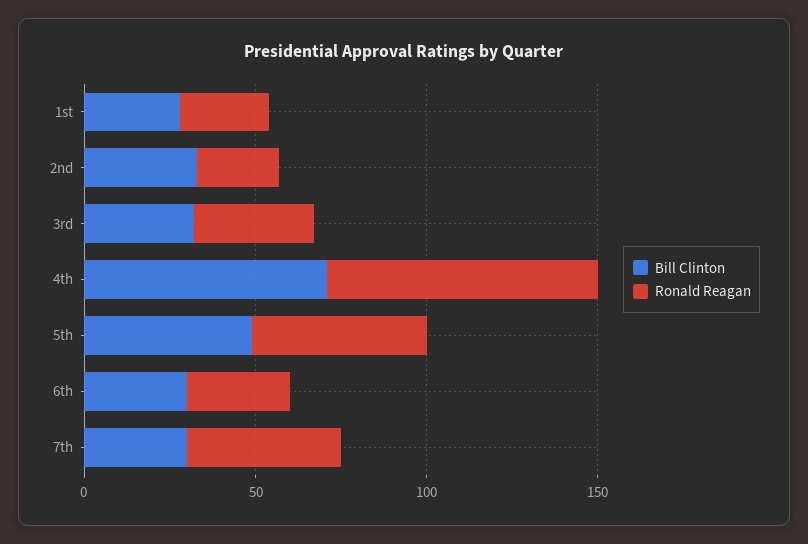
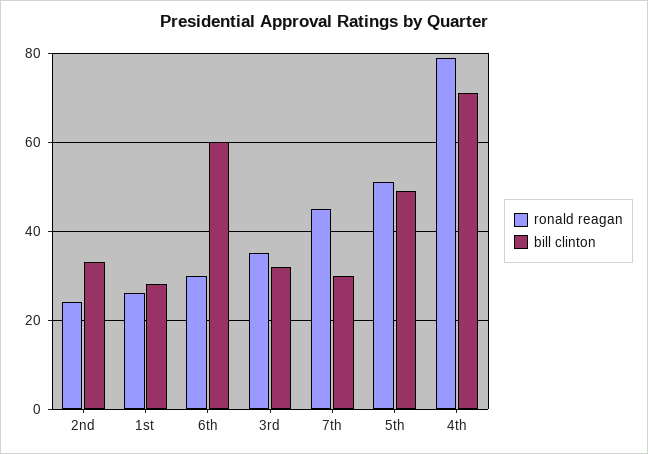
  {
    "Bill Clinton": {
      "1st": 30,
      "2nd": 35,
      "3rd": 30,
      "4th": 70,
      "5th": 50,
-     "6th": 30,
+     "6th": 60,
      "7th": 30
    },
    "Ronald Reagan": {
      "1st": 25,
      "2nd": 25,
      "3rd": 35,
      "4th": 80,
      "5th": 50,
      "6th": 30,
      "7th": 45
    }
  }

